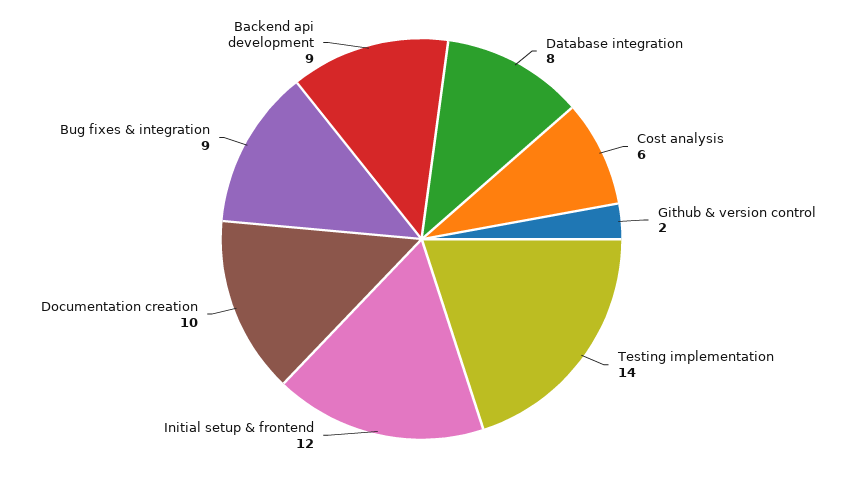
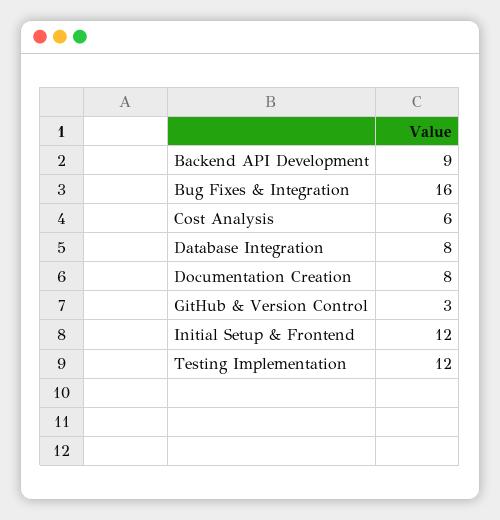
  {
    "Database integration": 8,
    "Cost analysis": 6,
-   "Github & version control": 2,
+   "Github & version control": 3,
-   "Testing implementation": 14,
+   "Testing implementation": 12,
    "Initial setup & frontend": 12,
-   "Documentation creation": 10,
+   "Documentation creation": 8,
-   "Bug fixes & integration": 9,
+   "Bug fixes & integration": 16,
    "Backend api development": 9
  }

